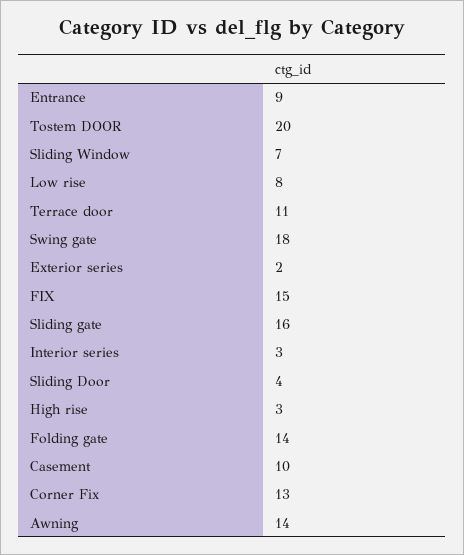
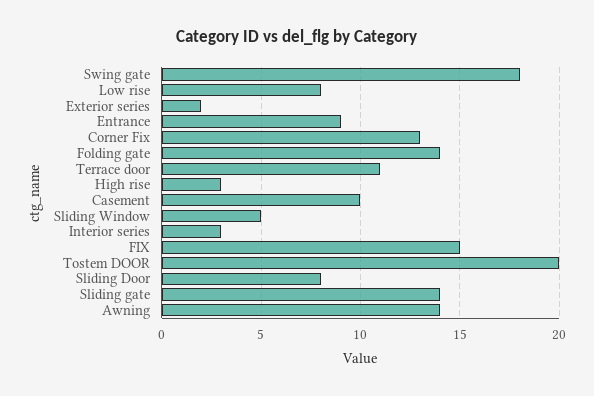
  {
    "Entrance": 9,
    "Tostem DOOR": 20,
-   "Sliding Window": 7,
+   "Sliding Window": 5,
    "Low rise": 8,
    "Terrace door": 11,
    "Swing gate": 18,
    "Exterior series": 2,
    "FIX": 15,
-   "Sliding gate": 16,
+   "Sliding gate": 14,
    "Interior series": 3,
-   "Sliding Door": 4,
+   "Sliding Door": 8,
    "High rise": 3,
    "Folding gate": 14,
    "Casement": 10,
    "Corner Fix": 13,
    "Awning": 14
  }

